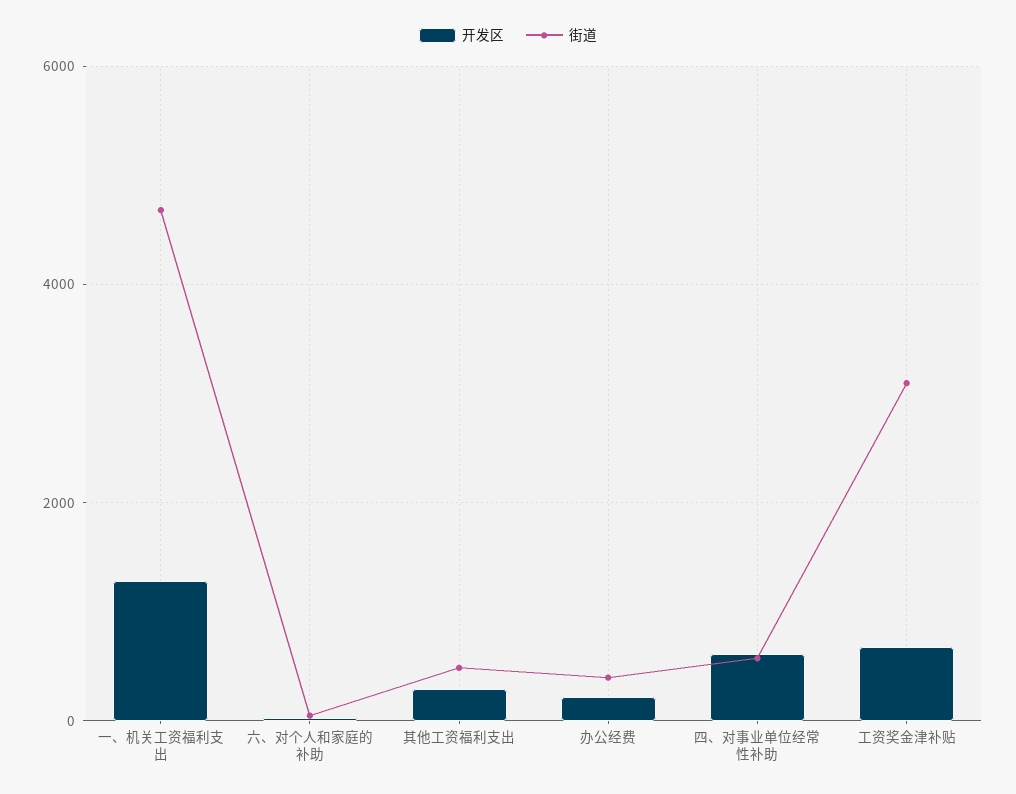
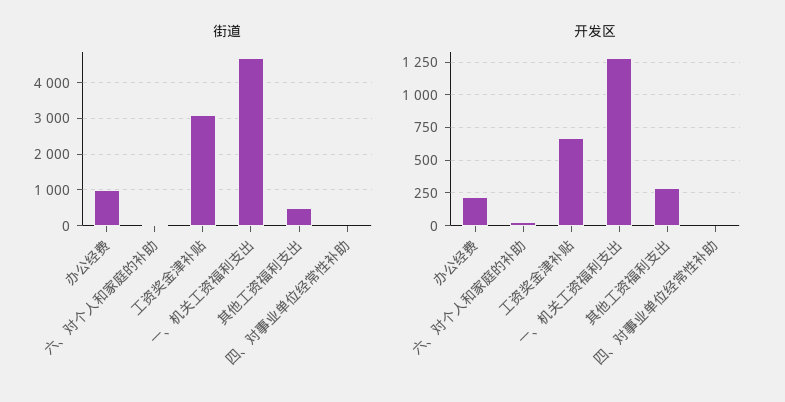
  {
    "开发区": {
      "一、机关工资福利支出": 1300,
      "六、对个人和家庭的补助": 50,
      "其他工资福利支出": 300,
      "办公经费": 200,
-     "四、对事业单位经常性补助": 600,
+     "四、对事业单位经常性补助": 0,
      "工资奖金津补贴": 650
    },
    "街道": {
      "一、机关工资福利支出": 4600,
      "六、对个人和家庭的补助": 0,
      "其他工资福利支出": 400,
-     "办公经费": 400,
+     "办公经费": 1000,
-     "四、对事业单位经常性补助": 600,
+     "四、对事业单位经常性补助": 0,
      "工资奖金津补贴": 3000
    }
  }

